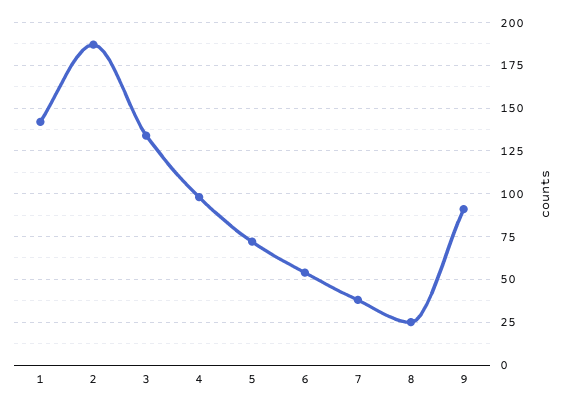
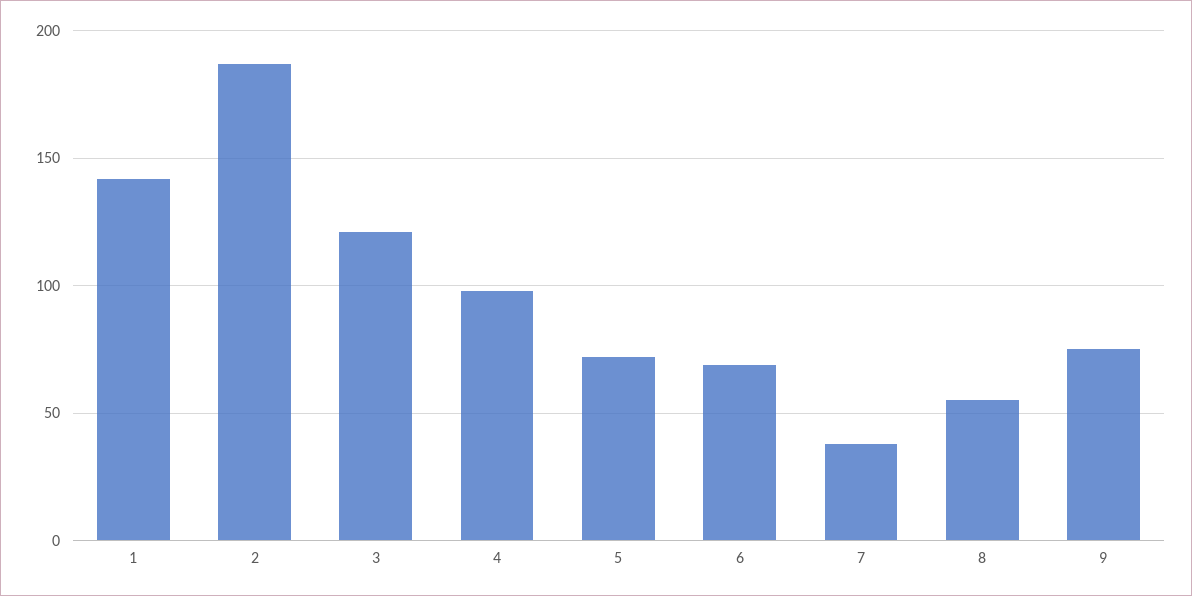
  {
    "1": 140,
    "2": 185,
-   "3": 135,
+   "3": 120,
    "4": 100,
    "5": 70,
-   "6": 55,
+   "6": 70,
    "7": 40,
-   "8": 25,
+   "8": 55,
-   "9": 90
+   "9": 75
  }

